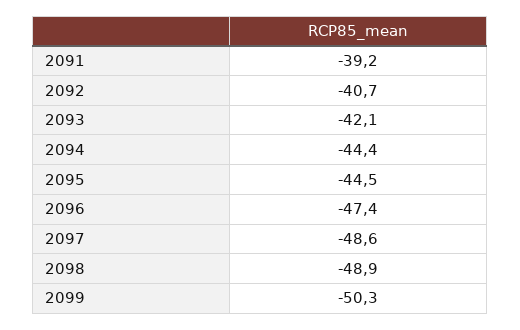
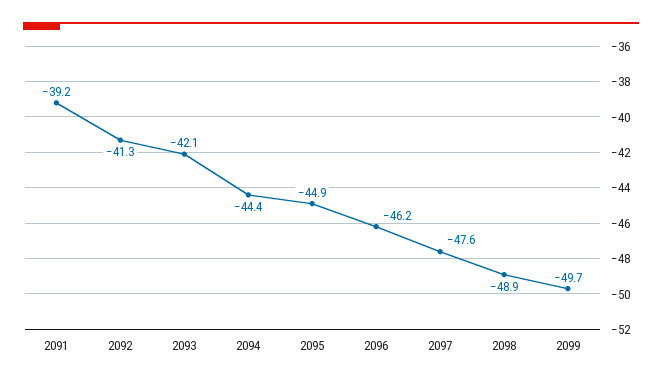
  {
    "2091": -39.2,
-   "2092": -40.7,
+   "2092": -41.3,
    "2093": -42.1,
    "2094": -44.4,
-   "2095": -44.5,
+   "2095": -44.9,
-   "2096": -47.4,
+   "2096": -46.2,
-   "2097": -48.6,
+   "2097": -47.6,
    "2098": -48.9,
-   "2099": -50.3
+   "2099": -49.7
  }

